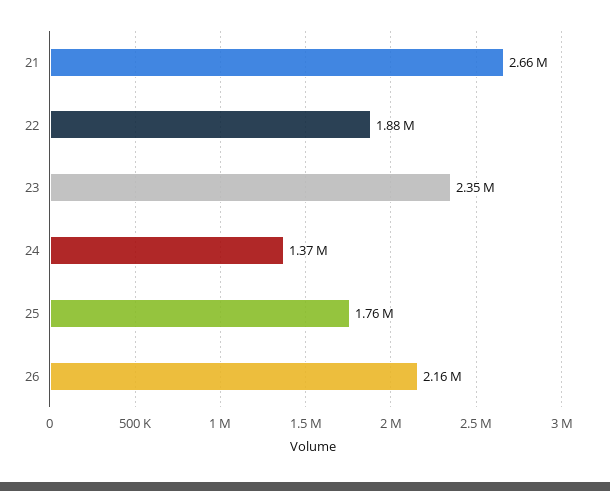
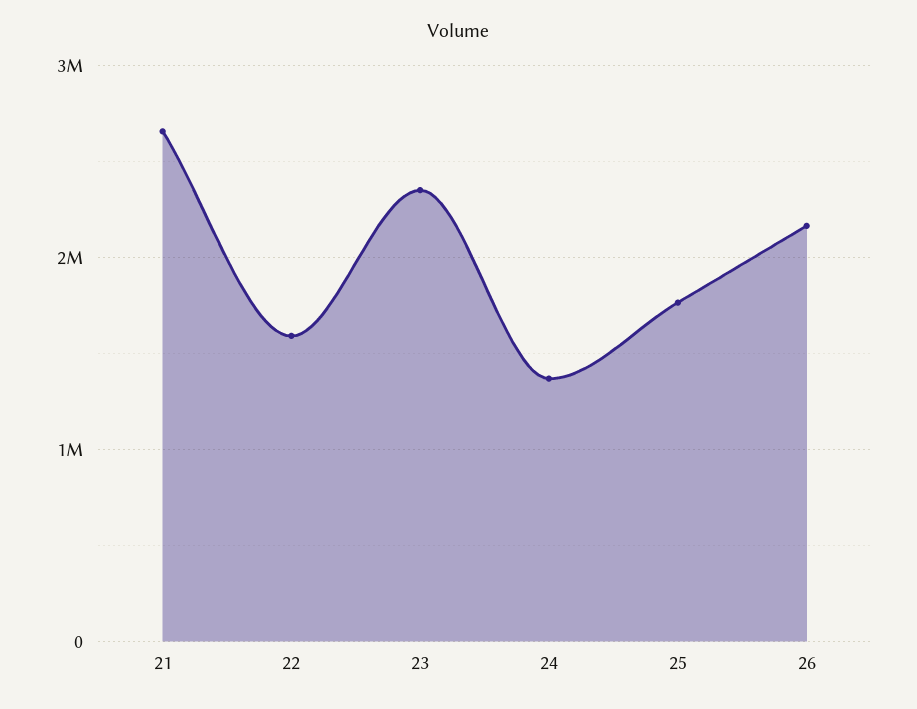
  {
    "21": 2660000,
-   "22": 1880000,
+   "22": 1600000,
    "23": 2350000,
    "24": 1370000,
    "25": 1760000,
    "26": 2160000
  }

